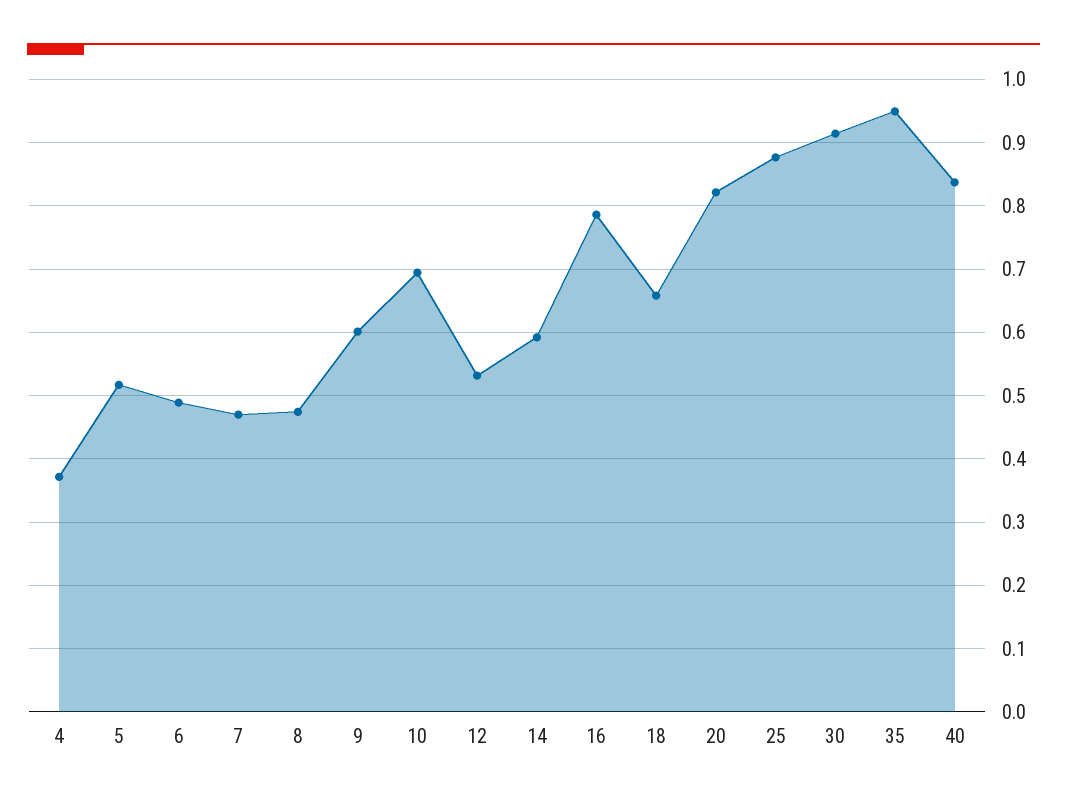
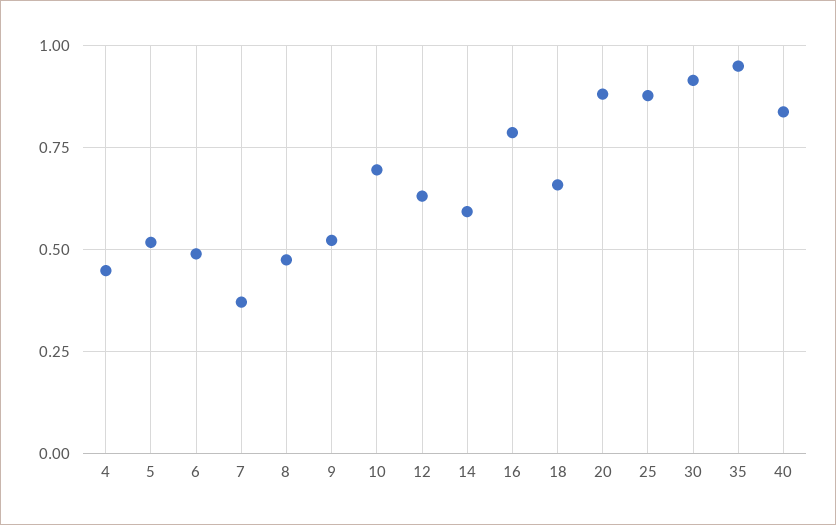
  {
-   "4": 0.37,
+   "4": 0.45,
    "5": 0.52,
    "6": 0.49,
-   "7": 0.47,
+   "7": 0.375,
    "8": 0.47,
-   "9": 0.6,
+   "9": 0.525,
    "10": 0.69,
-   "12": 0.53,
+   "12": 0.625,
    "14": 0.59,
    "16": 0.79,
    "18": 0.66,
-   "20": 0.82,
+   "20": 0.875,
    "25": 0.88,
    "30": 0.91,
    "35": 0.95,
    "40": 0.84
  }

